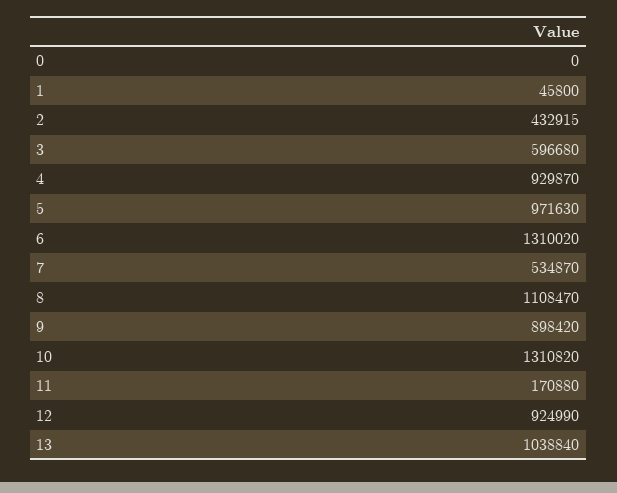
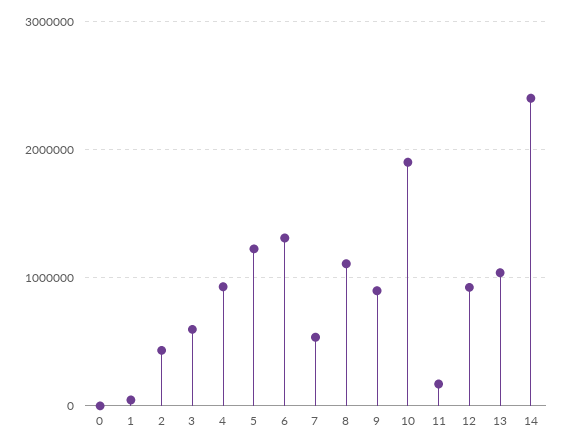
  {
    "0": 0,
    "1": 45800,
    "2": 432915,
    "3": 596680,
    "4": 929870,
-   "5": 971630,
+   "5": 1200000,
    "6": 1310020,
    "7": 534870,
    "8": 1108470,
    "9": 898420,
-   "10": 1310820,
+   "10": 1900000,
    "11": 170880,
    "12": 924990,
-   "13": 1038840
+   "13": 1038840,
+   "14": 2400000
  }

